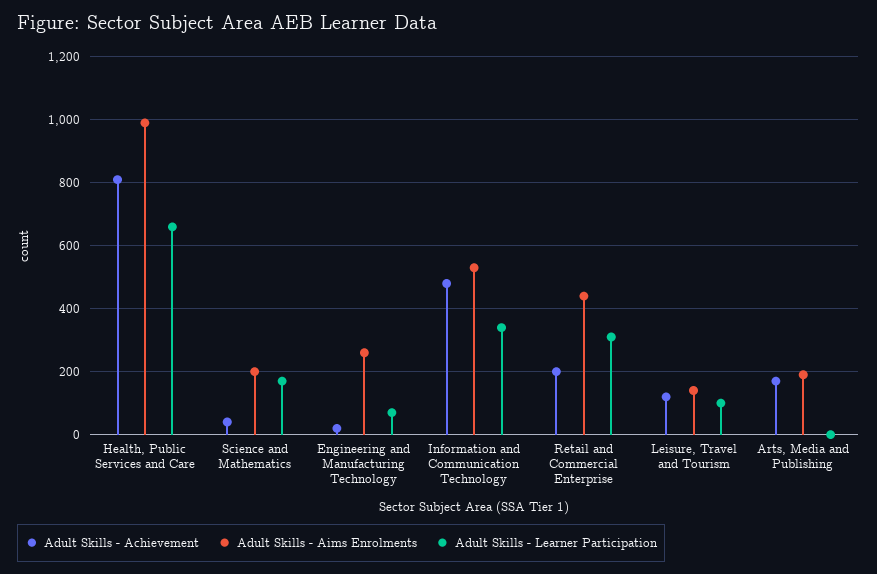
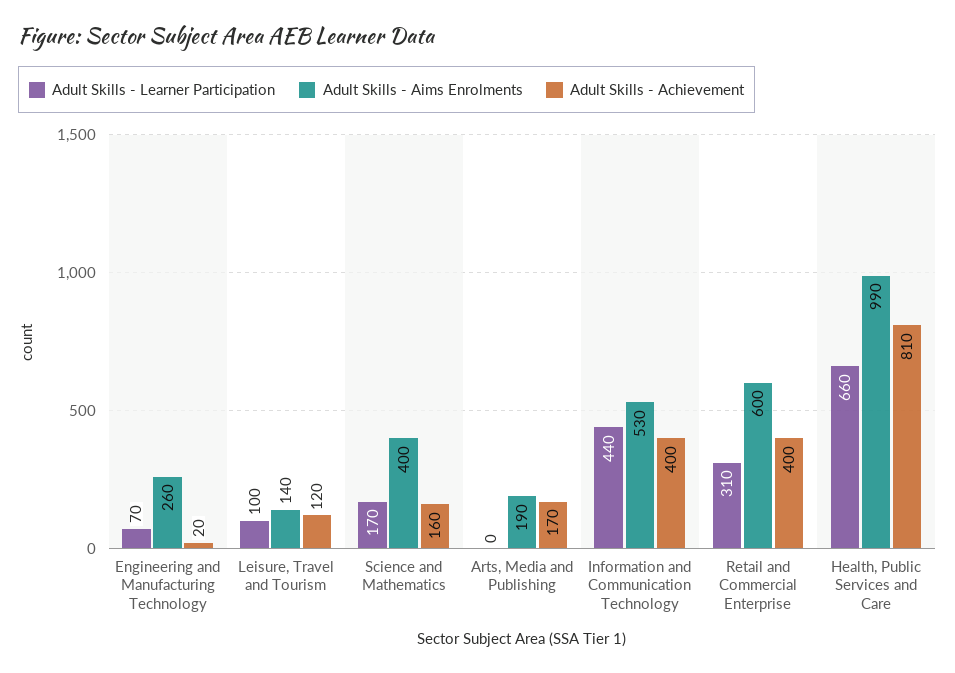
  {
    "Adult Skills - Achievement": {
      "Health, Public Services and Care": 810,
-     "Science and Mathematics": 40,
+     "Science and Mathematics": 160,
      "Engineering and Manufacturing Technology": 20,
-     "Information and Communication Technology": 480,
+     "Information and Communication Technology": 400,
-     "Retail and Commercial Enterprise": 200,
+     "Retail and Commercial Enterprise": 400,
      "Leisure, Travel and Tourism": 120,
      "Arts, Media and Publishing": 170
    },
    "Adult Skills - Aims Enrolments": {
      "Health, Public Services and Care": 990,
-     "Science and Mathematics": 200,
+     "Science and Mathematics": 400,
      "Engineering and Manufacturing Technology": 260,
      "Information and Communication Technology": 530,
-     "Retail and Commercial Enterprise": 440,
+     "Retail and Commercial Enterprise": 600,
      "Leisure, Travel and Tourism": 140,
      "Arts, Media and Publishing": 190
    },
    "Adult Skills - Learner Participation": {
      "Health, Public Services and Care": 660,
      "Science and Mathematics": 170,
      "Engineering and Manufacturing Technology": 70,
-     "Information and Communication Technology": 340,
+     "Information and Communication Technology": 440,
      "Retail and Commercial Enterprise": 310,
      "Leisure, Travel and Tourism": 100,
      "Arts, Media and Publishing": 0
    }
  }

